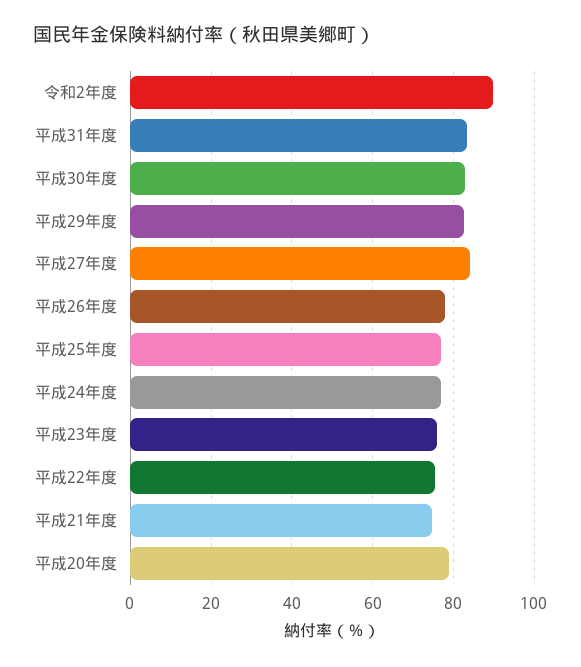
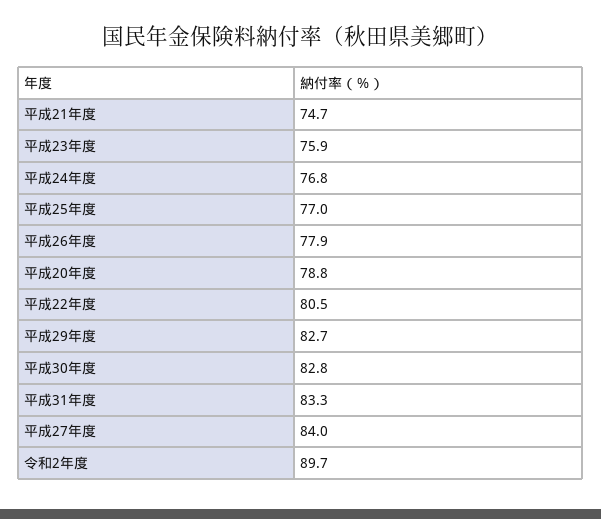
  {
    "令和2年度": 89.7,
    "平成31年度": 83.3,
    "平成30年度": 82.8,
    "平成29年度": 82.7,
    "平成27年度": 84,
    "平成26年度": 77.9,
    "平成25年度": 77,
    "平成24年度": 76.8,
    "平成23年度": 75.9,
-   "平成22年度": 76,
+   "平成22年度": 80.5,
    "平成21年度": 74.7,
    "平成20年度": 78.8
  }

